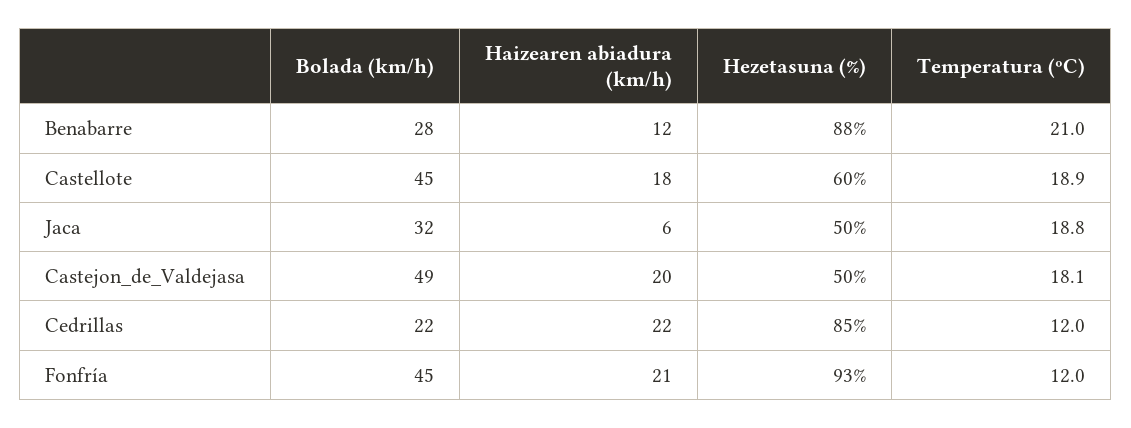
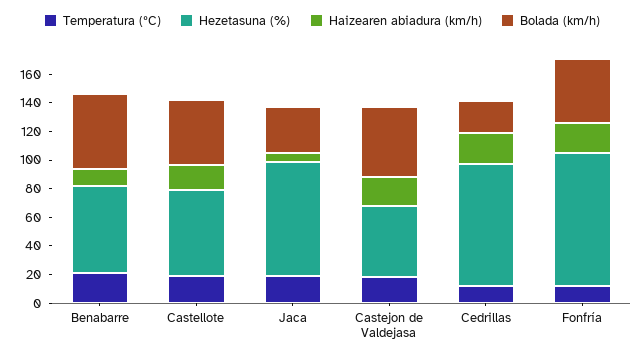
  {
    "Bolada (km/h)": {
-     "Benabarre": 28,
+     "Benabarre": 50,
      "Castellote": 45,
      "Jaca": 32,
      "Castejon_de_Valdejasa": 49,
      "Cedrillas": 22,
      "Fonfría": 45
    },
    "Haizearen abiadura (km/h)": {
      "Benabarre": 12,
      "Castellote": 18,
      "Jaca": 6,
      "Castejon_de_Valdejasa": 20,
      "Cedrillas": 22,
      "Fonfría": 21
    },
    "Hezetasuna (%)": {
-     "Benabarre": 88,
+     "Benabarre": 60,
      "Castellote": 60,
-     "Jaca": 50,
+     "Jaca": 80,
      "Castejon_de_Valdejasa": 50,
      "Cedrillas": 85,
      "Fonfría": 93
    },
    "Temperatura (ºC)": {
      "Benabarre": 21,
      "Castellote": 18.9,
      "Jaca": 18.8,
      "Castejon_de_Valdejasa": 18.1,
      "Cedrillas": 12,
      "Fonfría": 12
    }
  }

